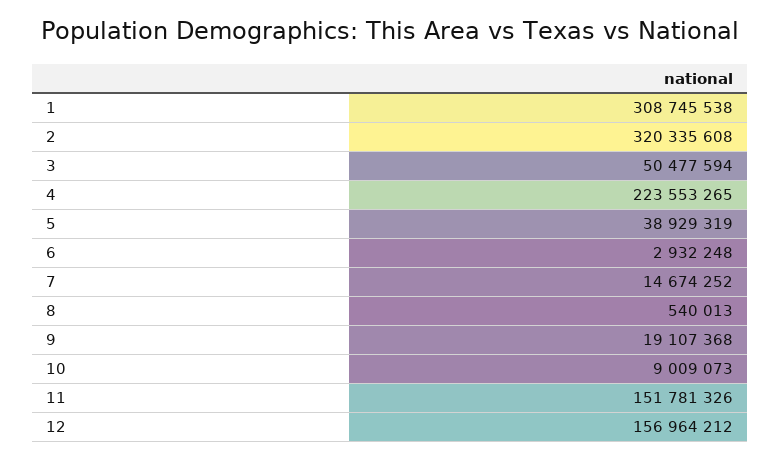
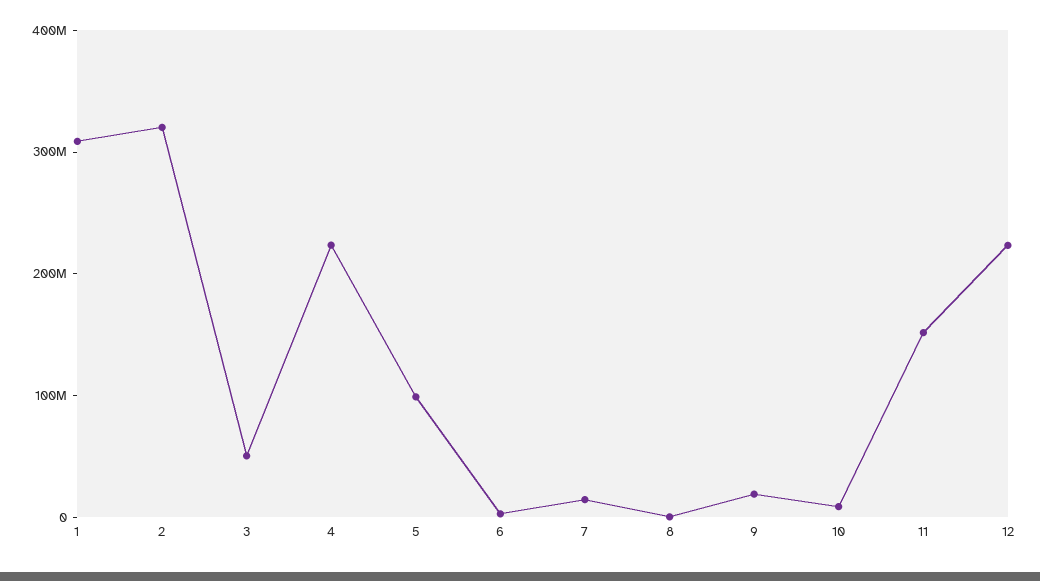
  {
    "1": 308745538,
    "2": 320335608,
    "3": 50477594,
    "4": 223553265,
-   "5": 38929319,
+   "5": 100000000,
    "6": 2932248,
    "7": 14674252,
    "8": 540013,
    "9": 19107368,
    "10": 9009073,
    "11": 151781326,
-   "12": 156964212
+   "12": 220000000
  }

